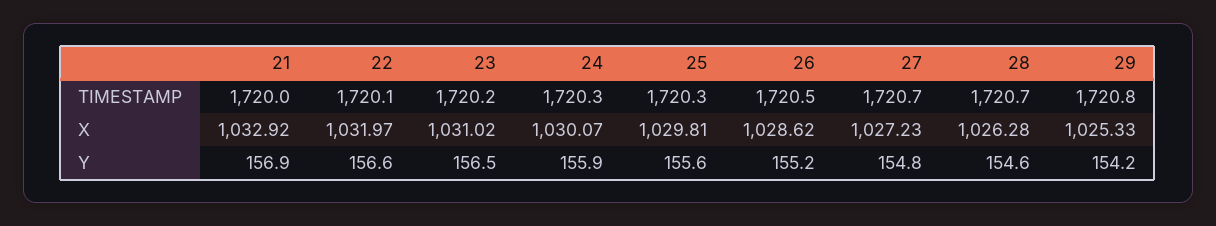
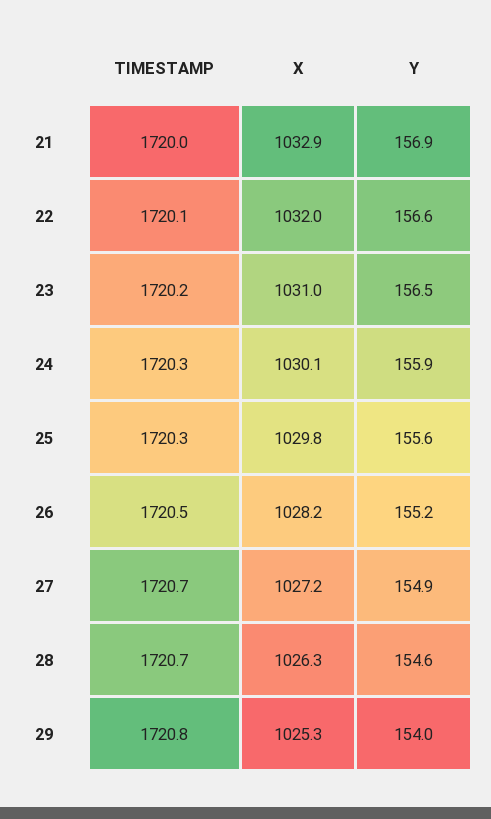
  {
    "21": {
      "TIMESTAMP": 1720,
      "X": 1032.92,
      "Y": 156.9
    },
    "22": {
      "TIMESTAMP": 1720.1,
      "X": 1031.97,
      "Y": 156.6
    },
    "23": {
      "TIMESTAMP": 1720.2,
      "X": 1031.02,
      "Y": 156.5
    },
    "24": {
      "TIMESTAMP": 1720.3,
      "X": 1030.07,
      "Y": 155.9
    },
    "25": {
      "TIMESTAMP": 1720.3,
      "X": 1029.81,
      "Y": 155.6
    },
    "26": {
      "TIMESTAMP": 1720.5,
-     "X": 1028.62,
+     "X": 1028.2,
      "Y": 155.2
    },
    "27": {
      "TIMESTAMP": 1720.7,
      "X": 1027.23,
-     "Y": 154.8
+     "Y": 154.9
    },
    "28": {
      "TIMESTAMP": 1720.7,
      "X": 1026.28,
      "Y": 154.6
    },
    "29": {
      "TIMESTAMP": 1720.8,
      "X": 1025.33,
-     "Y": 154.2
+     "Y": 154
    }
  }

